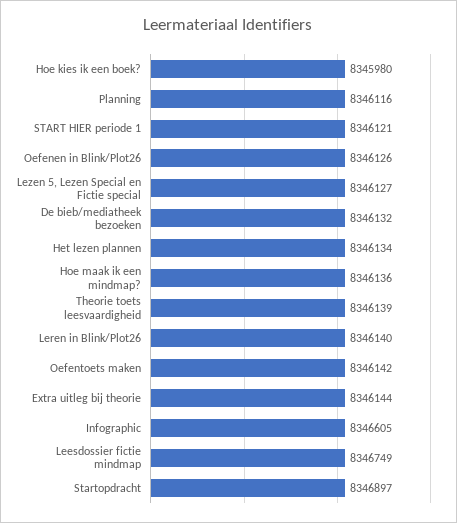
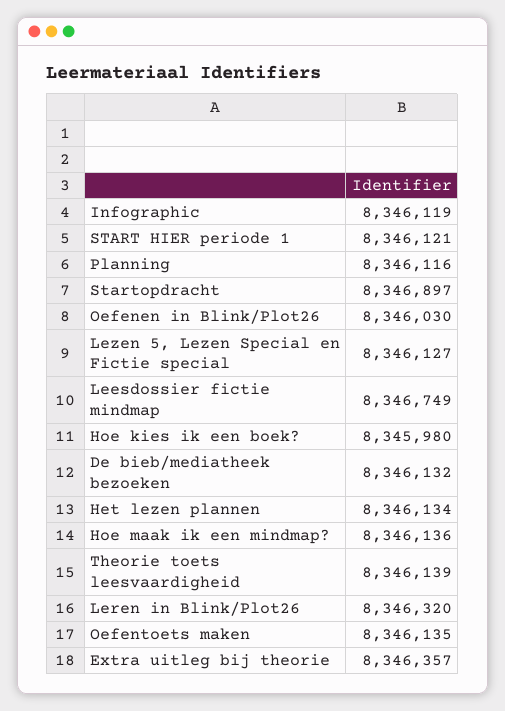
  {
    "Hoe kies ik een boek?": 8345980,
    "Planning": 8346116,
    "START HIER periode 1": 8346121,
-   "Oefenen in Blink/Plot26": 8346126,
+   "Oefenen in Blink/Plot26": 8346030,
    "Lezen 5, Lezen Special en Fictie special": 8346127,
    "De bieb/mediatheek bezoeken": 8346132,
    "Het lezen plannen": 8346134,
    "Hoe maak ik een mindmap?": 8346136,
    "Theorie toets leesvaardigheid": 8346139,
-   "Leren in Blink/Plot26": 8346140,
+   "Leren in Blink/Plot26": 8346320,
-   "Oefentoets maken": 8346142,
+   "Oefentoets maken": 8346135,
-   "Extra uitleg bij theorie": 8346144,
+   "Extra uitleg bij theorie": 8346357,
-   "Infographic": 8346605,
+   "Infographic": 8346119,
    "Leesdossier fictie mindmap": 8346749,
    "Startopdracht": 8346897
  }

